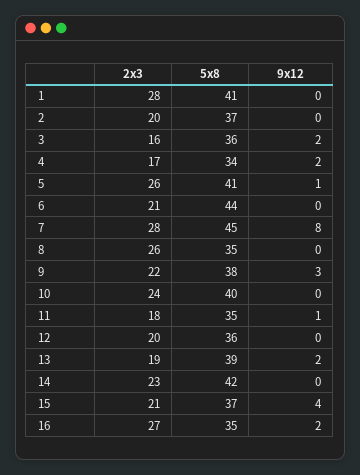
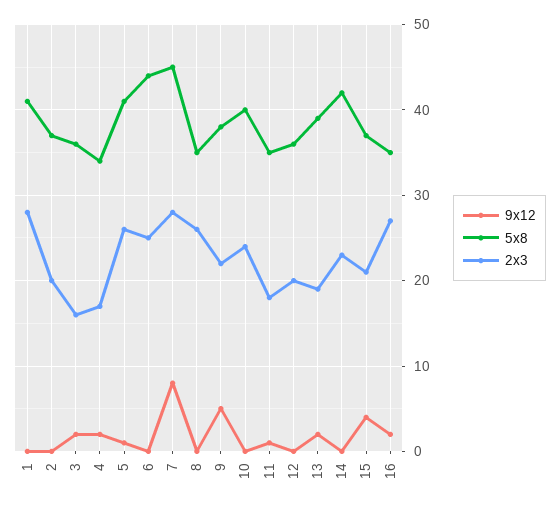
  {
    "2x3": {
      "1": 28,
      "2": 20,
      "3": 16,
      "4": 17,
      "5": 26,
-     "6": 21,
+     "6": 25,
      "7": 28,
      "8": 26,
      "9": 22,
      "10": 24,
      "11": 18,
      "12": 20,
      "13": 19,
      "14": 23,
      "15": 21,
      "16": 27
    },
    "5x8": {
      "1": 41,
      "2": 37,
      "3": 36,
      "4": 34,
      "5": 41,
      "6": 44,
      "7": 45,
      "8": 35,
      "9": 38,
      "10": 40,
      "11": 35,
      "12": 36,
      "13": 39,
      "14": 42,
      "15": 37,
      "16": 35
    },
    "9x12": {
      "1": 0,
      "2": 0,
      "3": 2,
      "4": 2,
      "5": 1,
      "6": 0,
      "7": 8,
      "8": 0,
-     "9": 3,
+     "9": 5,
      "10": 0,
      "11": 1,
      "12": 0,
      "13": 2,
      "14": 0,
      "15": 4,
      "16": 2
    }
  }

